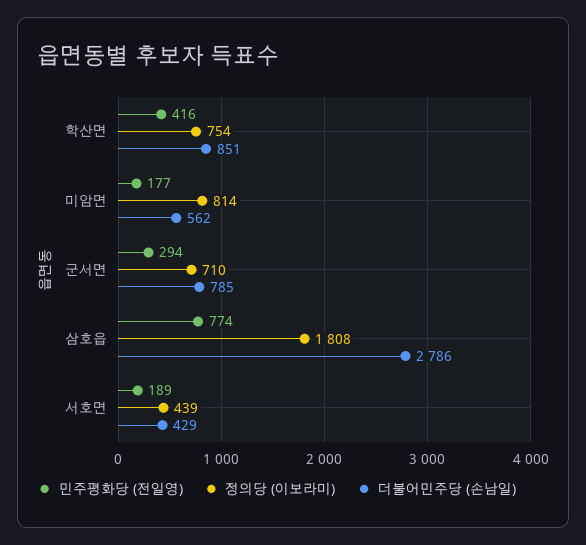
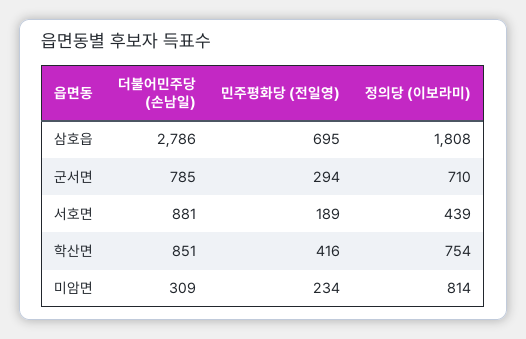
  {
    "민주평화당 (전일영)": {
      "학산면": 416,
-     "미암면": 177,
+     "미암면": 234,
      "군서면": 294,
-     "삼호읍": 774,
+     "삼호읍": 695,
      "서호면": 189
    },
    "정의당 (이보라미)": {
      "학산면": 754,
      "미암면": 814,
      "군서면": 710,
      "삼호읍": 1808,
      "서호면": 439
    },
    "더불어민주당 (손남일)": {
      "학산면": 851,
-     "미암면": 562,
+     "미암면": 309,
      "군서면": 785,
      "삼호읍": 2786,
-     "서호면": 429
+     "서호면": 881
    }
  }

